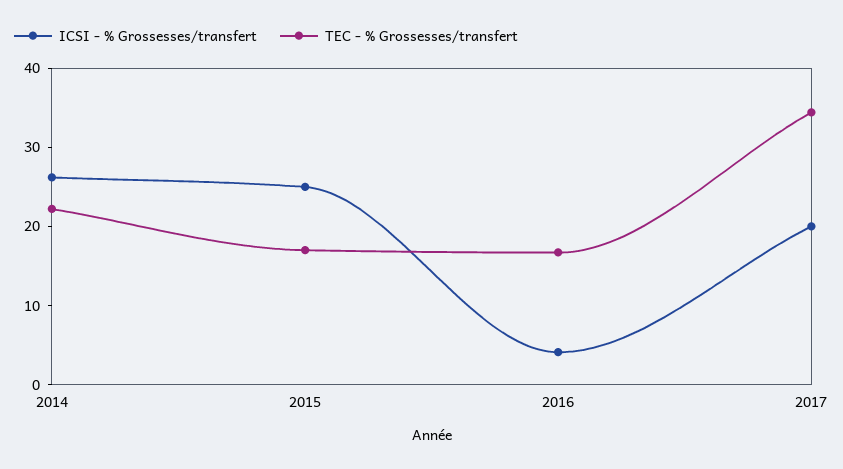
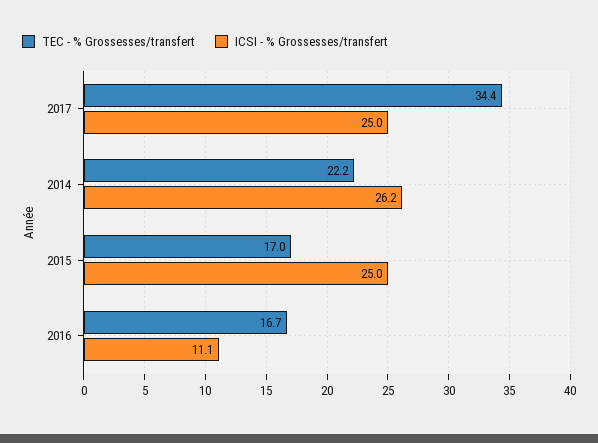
  {
    "ICSI - % Grossesses/transfert": {
      "2014": 26.2,
      "2015": 25,
-     "2016": 4,
+     "2016": 11.1,
-     "2017": 20
+     "2017": 25
    },
    "TEC - % Grossesses/transfert": {
      "2014": 22.2,
      "2015": 17,
      "2016": 16.7,
      "2017": 34.4
    }
  }

